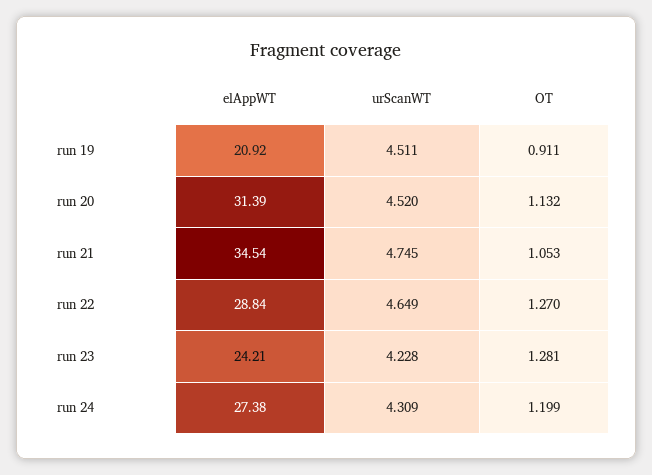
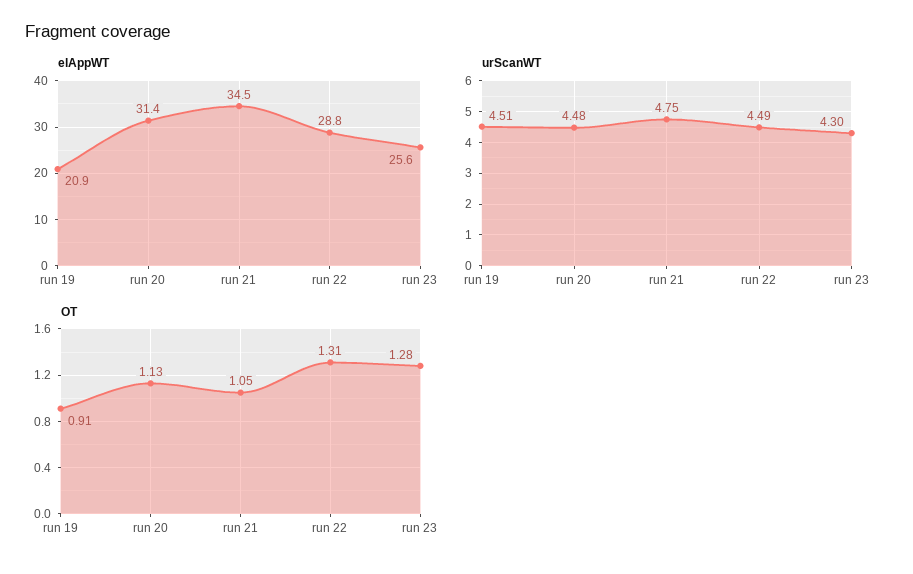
  {
    "elAppWT": {
      "run 19": 20.92,
      "run 20": 31.39,
      "run 21": 34.54,
      "run 22": 28.84,
-     "run 23": 24.21,
+     "run 23": 25.6
-     "run 24": 27.38
    },
    "urScanWT": {
      "run 19": 4.511,
-     "run 20": 4.52,
+     "run 20": 4.48,
      "run 21": 4.745,
-     "run 22": 4.649,
+     "run 22": 4.49,
-     "run 23": 4.228,
+     "run 23": 4.3
-     "run 24": 4.309
    },
    "OT": {
      "run 19": 0.911,
      "run 20": 1.132,
      "run 21": 1.053,
-     "run 22": 1.27,
+     "run 22": 1.31,
-     "run 23": 1.281,
+     "run 23": 1.281
-     "run 24": 1.199
    }
  }

